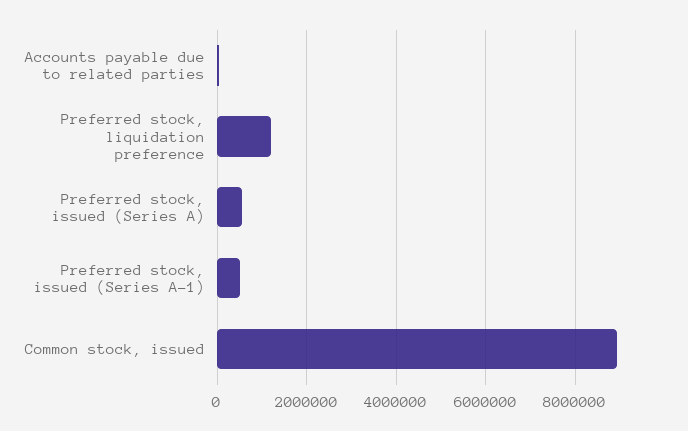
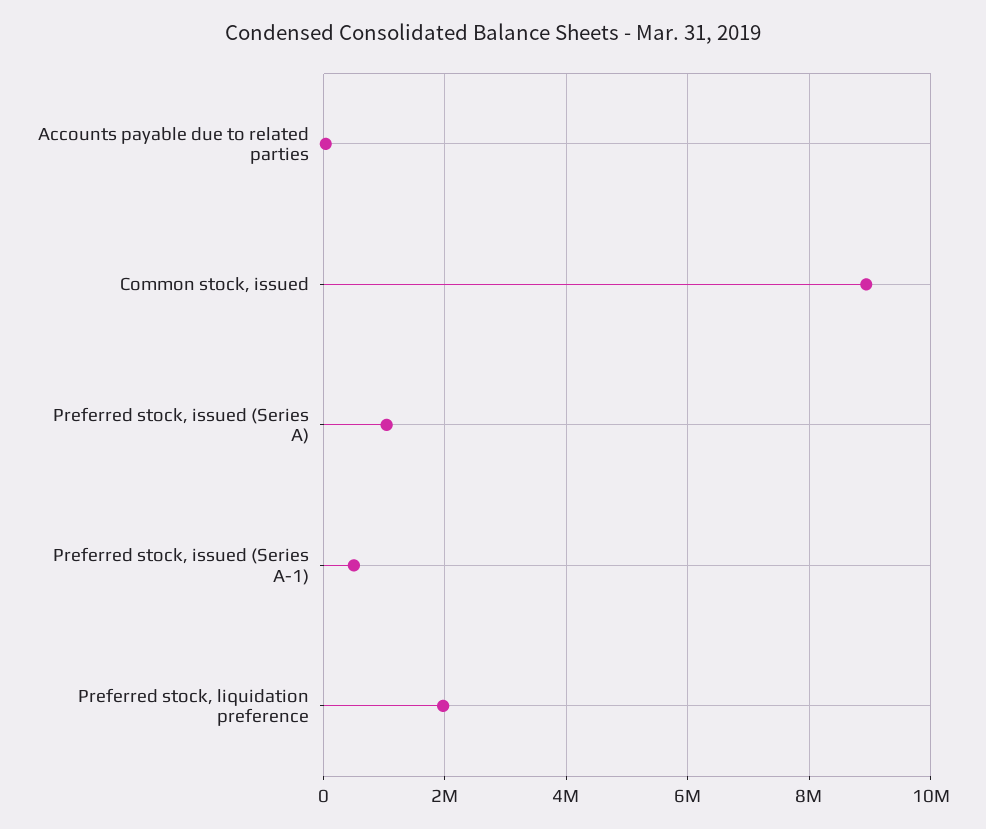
  {
    "Accounts payable due to related parties": 0,
-   "Preferred stock, liquidation preference": 1200000,
+   "Preferred stock, liquidation preference": 2000000,
-   "Preferred stock, issued (Series A)": 600000,
+   "Preferred stock, issued (Series A)": 1000000,
    "Preferred stock, issued (Series A-1)": 600000,
    "Common stock, issued": 9000000
  }

